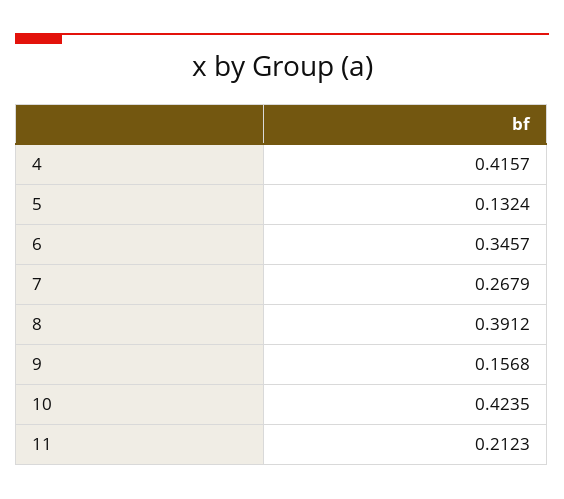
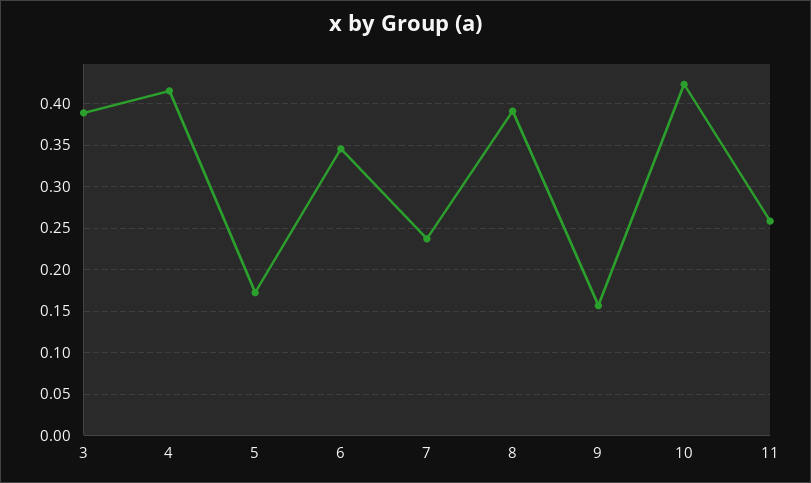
  {
    "4": 0.4157,
-   "5": 0.1324,
+   "5": 0.17,
    "6": 0.3457,
-   "7": 0.2679,
+   "7": 0.24,
    "8": 0.3912,
    "9": 0.1568,
    "10": 0.4235,
-   "11": 0.2123
+   "11": 0.26,
+   "3": 0.39
  }

